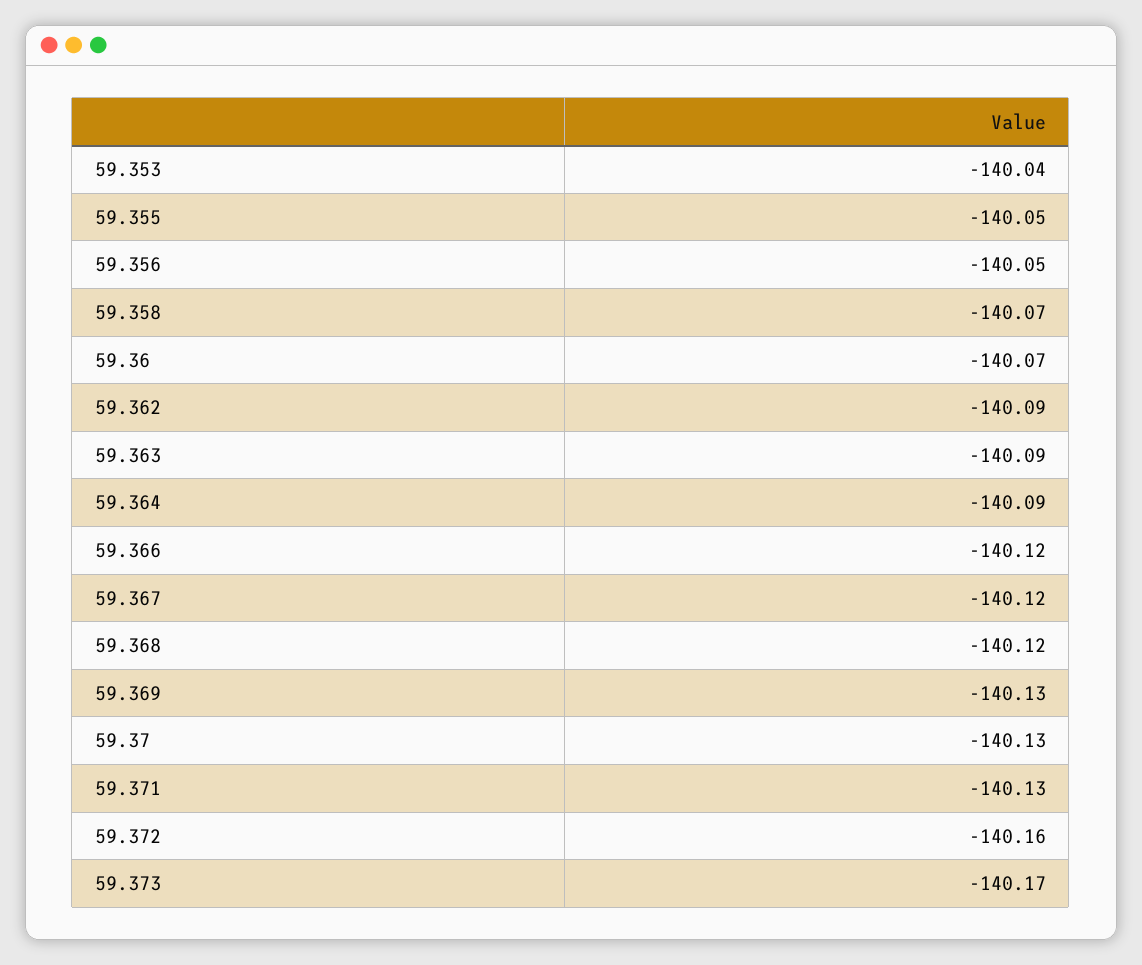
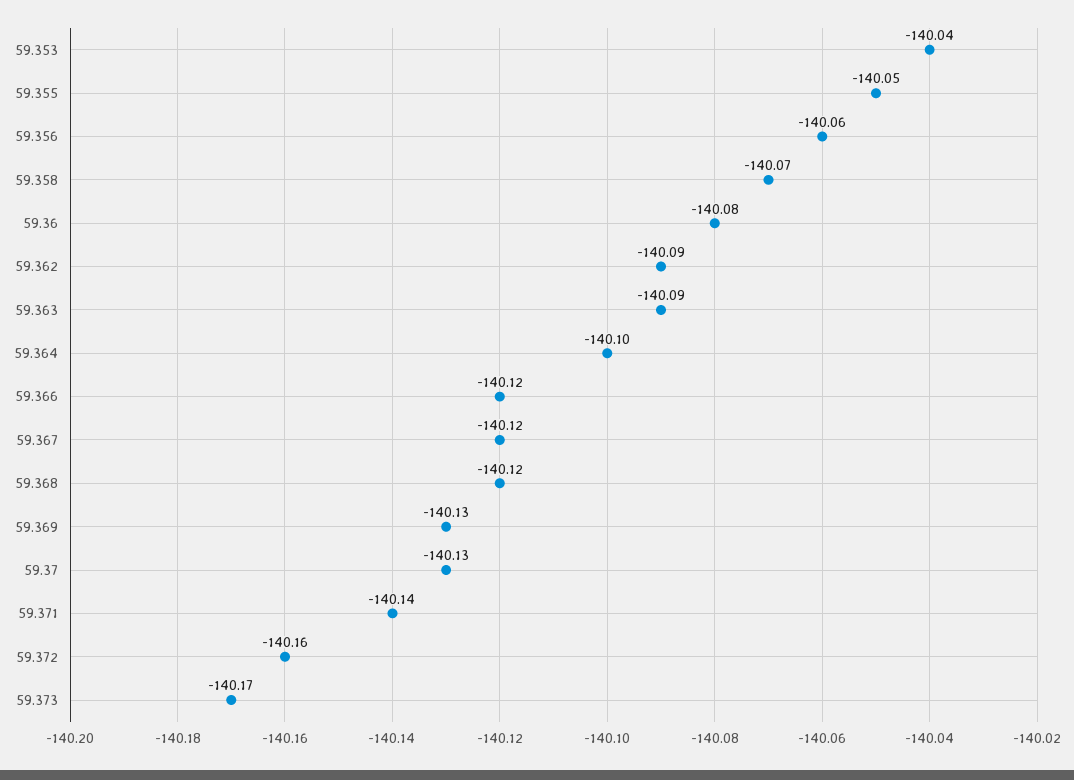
  {
    "59.353": -140.04,
    "59.355": -140.05,
-   "59.356": -140.05,
+   "59.356": -140.06,
    "59.358": -140.07,
-   "59.36": -140.07,
+   "59.36": -140.08,
    "59.362": -140.09,
    "59.363": -140.09,
-   "59.364": -140.09,
+   "59.364": -140.1,
    "59.366": -140.12,
    "59.367": -140.12,
    "59.368": -140.12,
    "59.369": -140.13,
    "59.37": -140.13,
-   "59.371": -140.13,
+   "59.371": -140.14,
    "59.372": -140.16,
    "59.373": -140.17
  }

